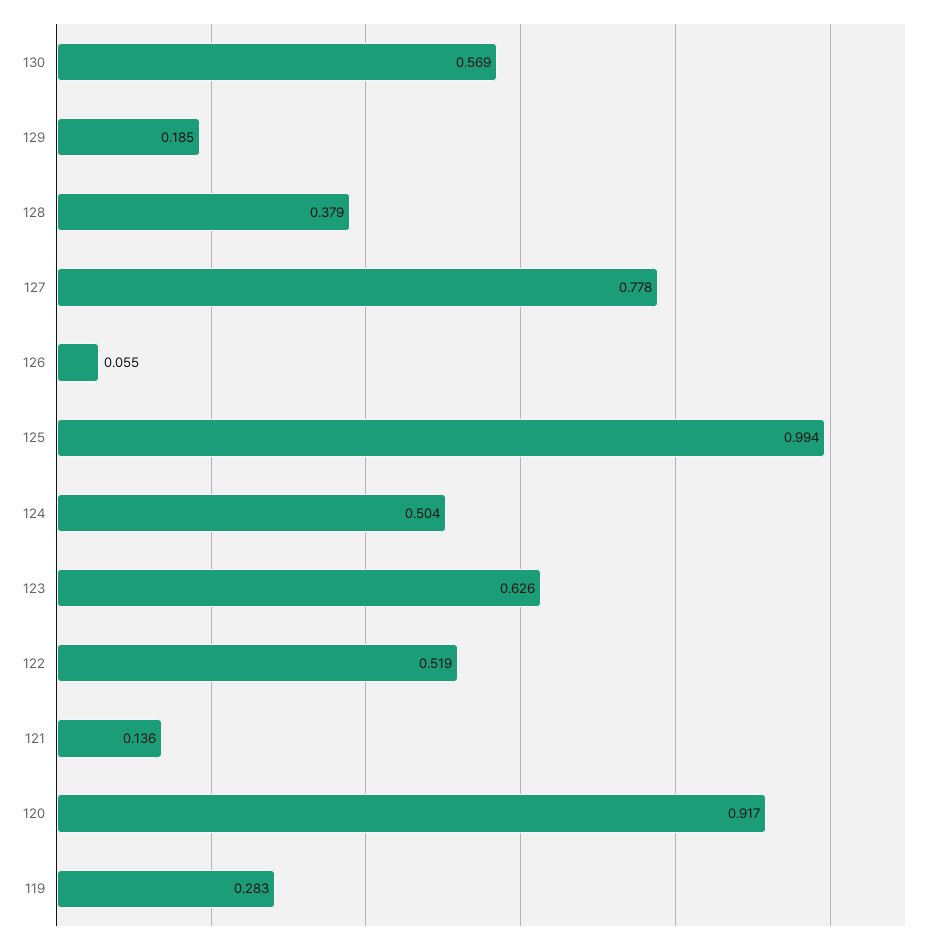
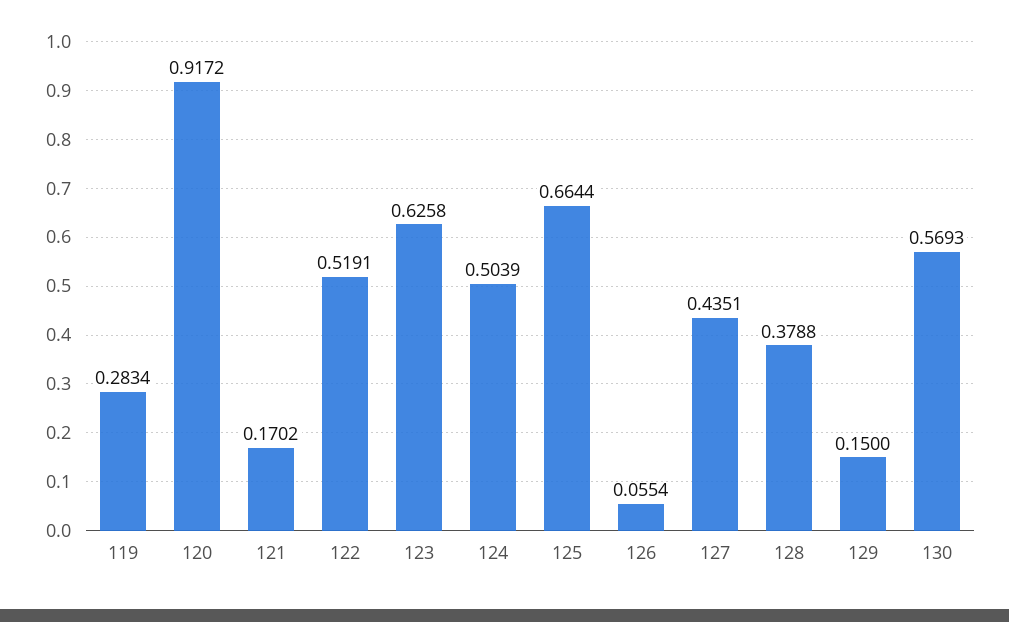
  {
    "130": 0.5693,
-   "129": 0.185,
+   "129": 0.15,
    "128": 0.3788,
-   "127": 0.778,
+   "127": 0.4351,
    "126": 0.0554,
-   "125": 0.994,
+   "125": 0.6644,
    "124": 0.5039,
    "123": 0.6258,
    "122": 0.5191,
-   "121": 0.136,
+   "121": 0.1702,
    "120": 0.9172,
    "119": 0.2834
  }

